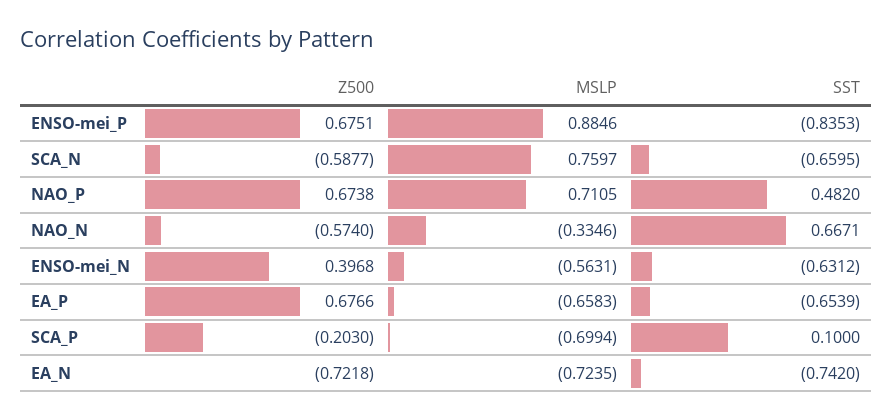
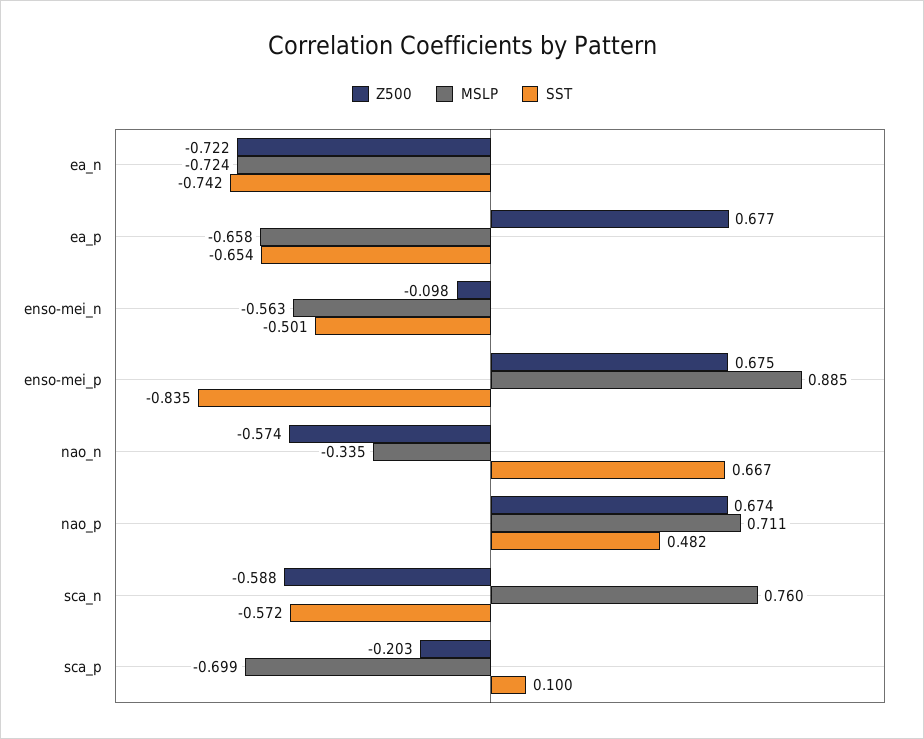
  {
    "Z500": {
      "ENSO-mei_P": 0.6751,
      "SCA_N": -0.5877,
      "NAO_P": 0.6738,
      "NAO_N": -0.574,
-     "ENSO-mei_N": 0.3968,
+     "ENSO-mei_N": -0.098,
      "EA_P": 0.6766,
      "SCA_P": -0.203,
      "EA_N": -0.7218
    },
    "MSLP": {
      "ENSO-mei_P": 0.8846,
      "SCA_N": 0.7597,
      "NAO_P": 0.7105,
      "NAO_N": -0.3346,
      "ENSO-mei_N": -0.5631,
      "EA_P": -0.6583,
      "SCA_P": -0.6994,
      "EA_N": -0.7235
    },
    "SST": {
      "ENSO-mei_P": -0.8353,
-     "SCA_N": -0.6595,
+     "SCA_N": -0.572,
      "NAO_P": 0.482,
      "NAO_N": 0.6671,
-     "ENSO-mei_N": -0.6312,
+     "ENSO-mei_N": -0.501,
      "EA_P": -0.6539,
      "SCA_P": 0.1,
      "EA_N": -0.742
    }
  }

